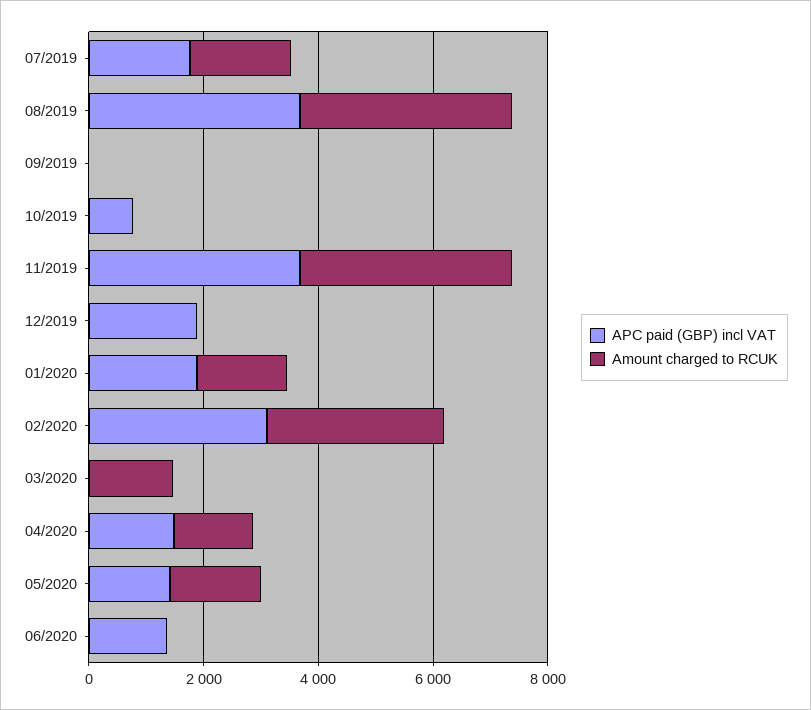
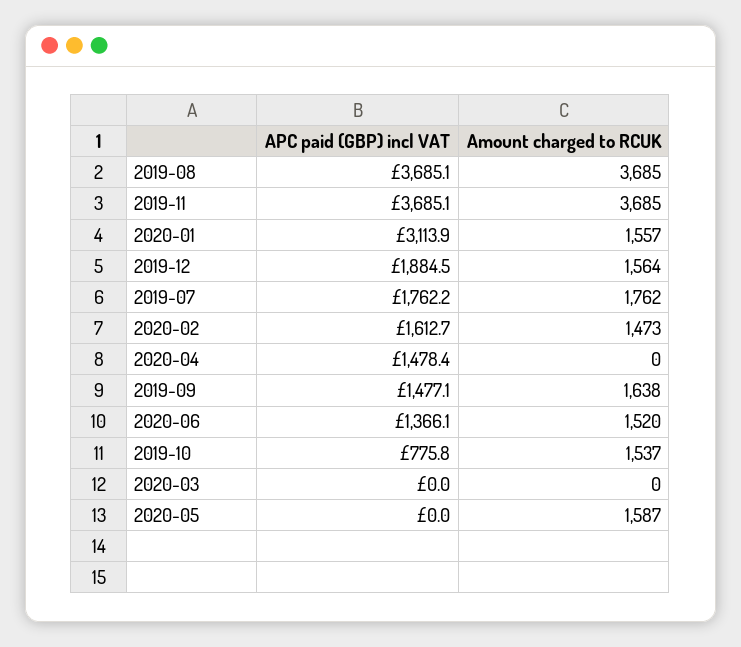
  {
    "APC paid (GBP) incl VAT": {
      "07/2019": 1762.2,
      "08/2019": 3685.1,
-     "09/2019": 0,
+     "09/2019": 1477.1,
      "10/2019": 775.8,
      "11/2019": 3685.1,
      "12/2019": 1884.5,
-     "01/2020": 2000,
+     "01/2020": 3113.9,
-     "02/2020": 3000,
+     "02/2020": 1612.7,
      "03/2020": 0,
      "04/2020": 1478.4,
-     "05/2020": 1500,
+     "05/2020": 0,
      "06/2020": 1366.1
    },
    "Amount charged to RCUK": {
      "07/2019": 1762,
      "08/2019": 3685,
-     "09/2019": 0,
+     "09/2019": 1638,
-     "10/2019": 0,
+     "10/2019": 1537,
      "11/2019": 3685,
-     "12/2019": 0,
+     "12/2019": 1564,
      "01/2020": 1557,
-     "02/2020": 3000,
+     "02/2020": 1473,
-     "03/2020": 1500,
+     "03/2020": 0,
-     "04/2020": 1500,
+     "04/2020": 0,
      "05/2020": 1587,
-     "06/2020": 0
+     "06/2020": 1520
    }
  }

